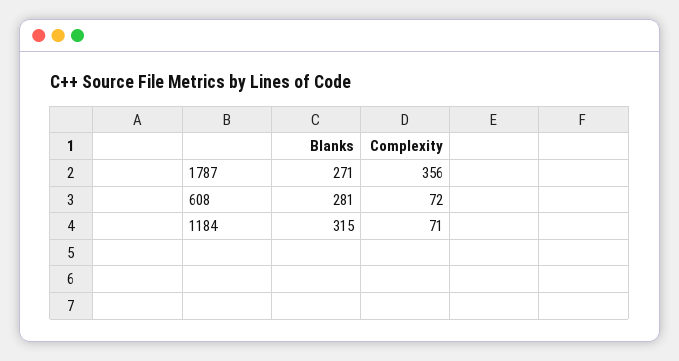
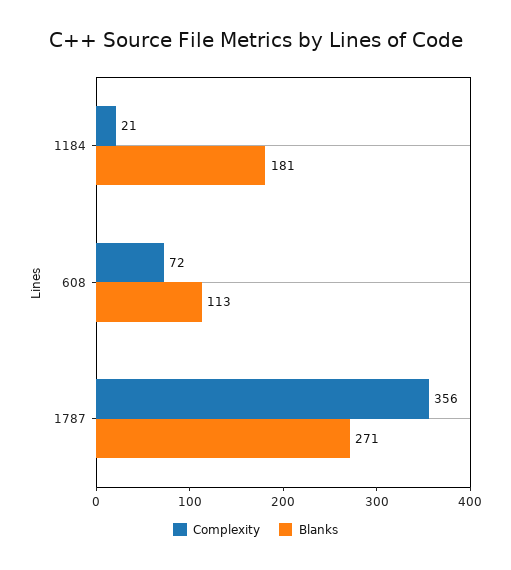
  {
    "Blanks": {
      "1787": 271,
-     "608": 281,
+     "608": 113,
-     "1184": 315
+     "1184": 181
    },
    "Complexity": {
      "1787": 356,
      "608": 72,
-     "1184": 71
+     "1184": 21
    }
  }

